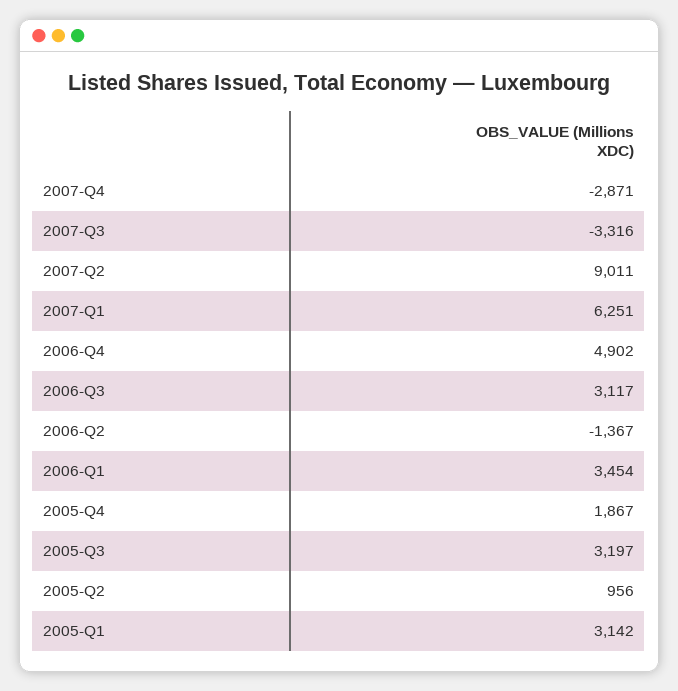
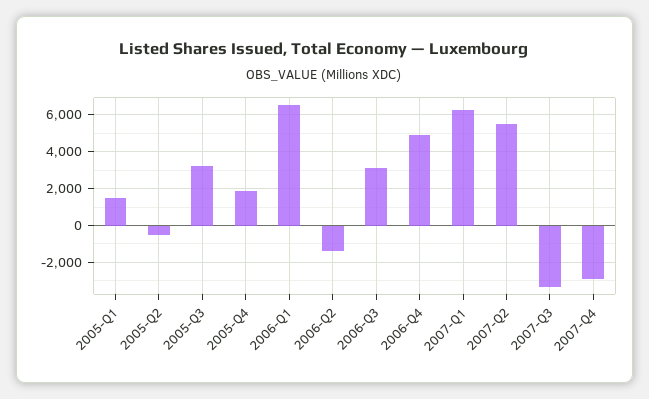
  {
    "2007-Q4": -2871,
    "2007-Q3": -3316,
-   "2007-Q2": 9011,
+   "2007-Q2": 5500,
    "2007-Q1": 6251,
    "2006-Q4": 4902,
    "2006-Q3": 3117,
    "2006-Q2": -1367,
-   "2006-Q1": 3454,
+   "2006-Q1": 6500,
    "2005-Q4": 1867,
    "2005-Q3": 3197,
-   "2005-Q2": 956,
+   "2005-Q2": -500,
-   "2005-Q1": 3142
+   "2005-Q1": 1500
  }

